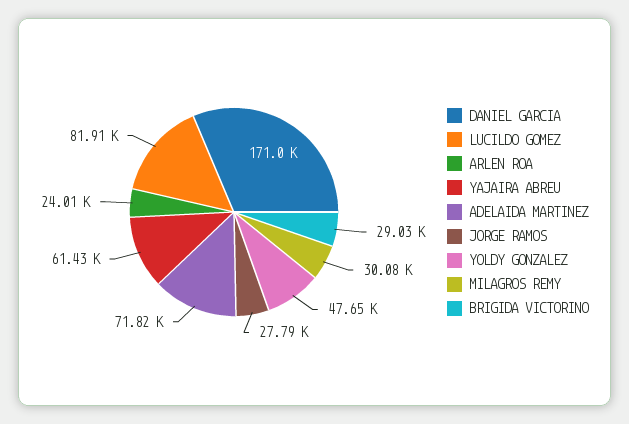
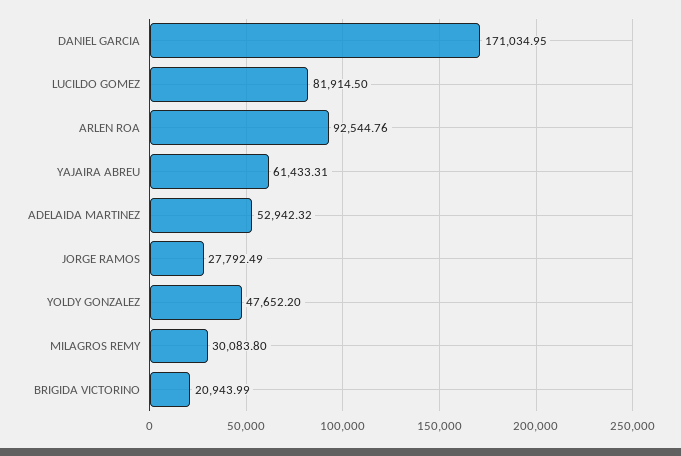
  {
    "DANIEL GARCIA": 171034.95,
    "LUCILDO GOMEZ": 81914.5,
-   "ARLEN ROA": 24010,
+   "ARLEN ROA": 92544.76,
    "YAJAIRA ABREU": 61433.31,
-   "ADELAIDA MARTINEZ": 71820,
+   "ADELAIDA MARTINEZ": 52942.32,
    "JORGE RAMOS": 27792.49,
    "YOLDY GONZALEZ": 47652.2,
    "MILAGROS REMY": 30083.8,
-   "BRIGIDA VICTORINO": 29030
+   "BRIGIDA VICTORINO": 20943.99
  }

